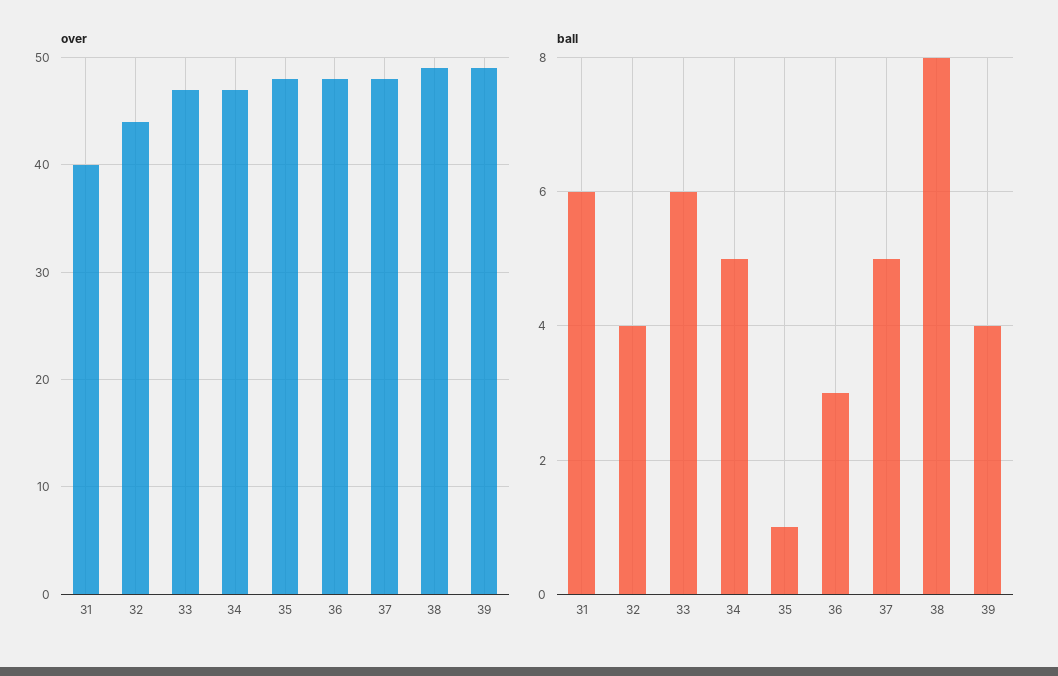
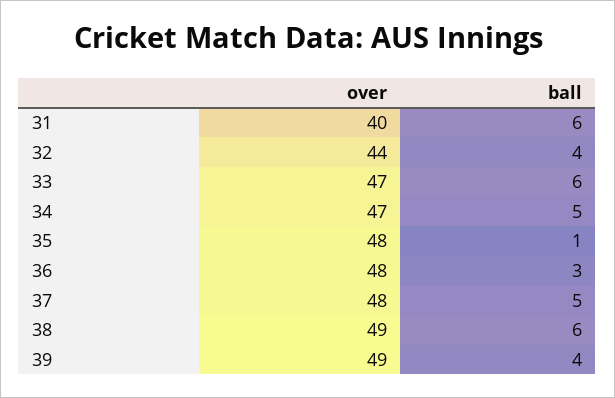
  {
    "over": {
      "31": 40,
      "32": 44,
      "33": 47,
      "34": 47,
      "35": 48,
      "36": 48,
      "37": 48,
      "38": 49,
      "39": 49
    },
    "ball": {
      "31": 6,
      "32": 4,
      "33": 6,
      "34": 5,
      "35": 1,
      "36": 3,
      "37": 5,
-     "38": 8,
+     "38": 6,
      "39": 4
    }
  }

